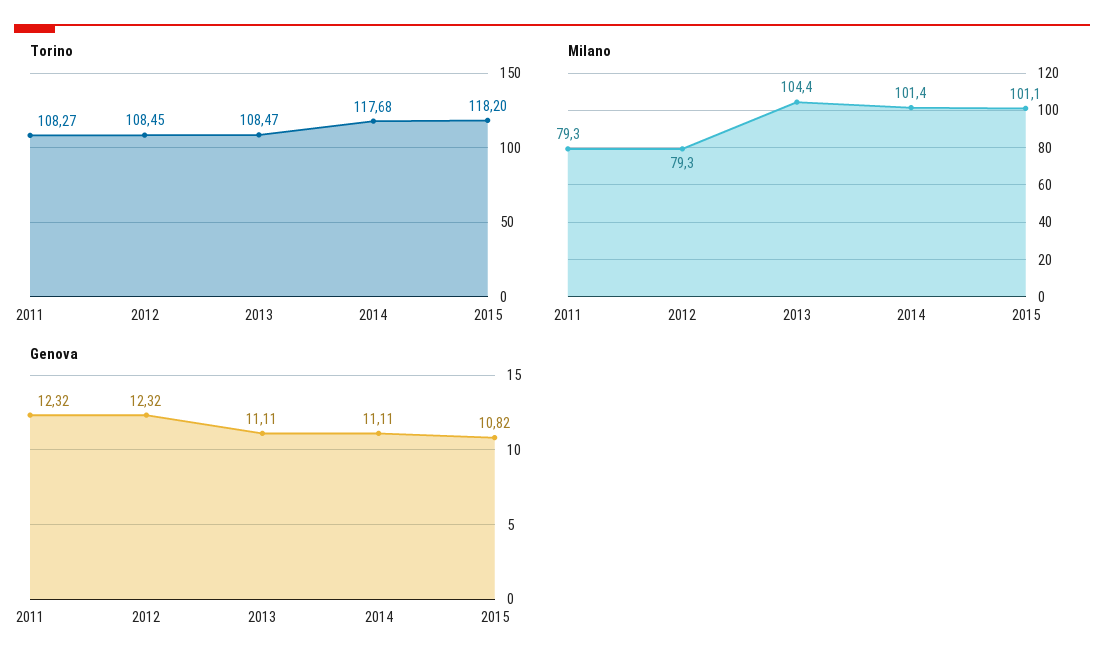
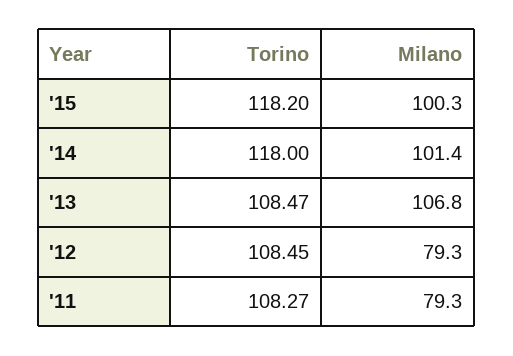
  {
    "Torino": {
      "2011": 108.27,
      "2012": 108.45,
      "2013": 108.47,
-     "2014": 117.68,
+     "2014": 118,
      "2015": 118.2
    },
    "Milano": {
      "2011": 79.3,
      "2012": 79.3,
-     "2013": 104.4,
+     "2013": 106.8,
      "2014": 101.4,
-     "2015": 101.1
+     "2015": 100.3
-   },
+   }
-   "Genova": {
-     "2011": 12.32,
-     "2012": 12.32,
-     "2013": 11.11,
-     "2014": 11.11,
-     "2015": 10.82
-   }
  }

